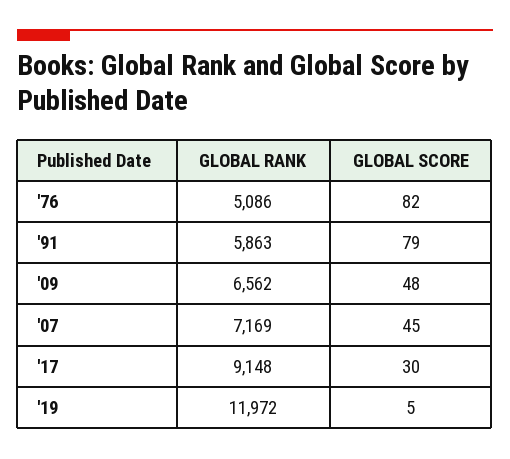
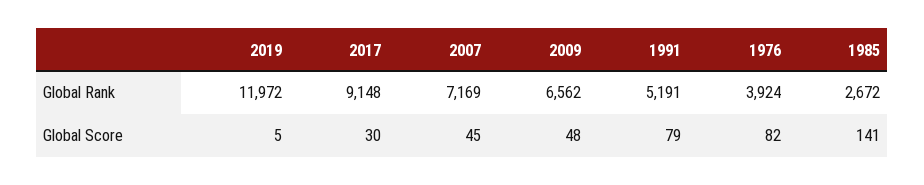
  {
    "GLOBAL RANK": {
-     "'76": 5086,
+     "'76": 3924,
-     "'91": 5863,
+     "'91": 5191,
      "'09": 6562,
      "'07": 7169,
      "'17": 9148,
-     "'19": 11972
+     "'19": 11972,
+     "1985": 2672
    },
    "GLOBAL SCORE": {
      "'76": 82,
      "'91": 79,
      "'09": 48,
      "'07": 45,
      "'17": 30,
-     "'19": 5
+     "'19": 5,
+     "1985": 141
    }
  }

